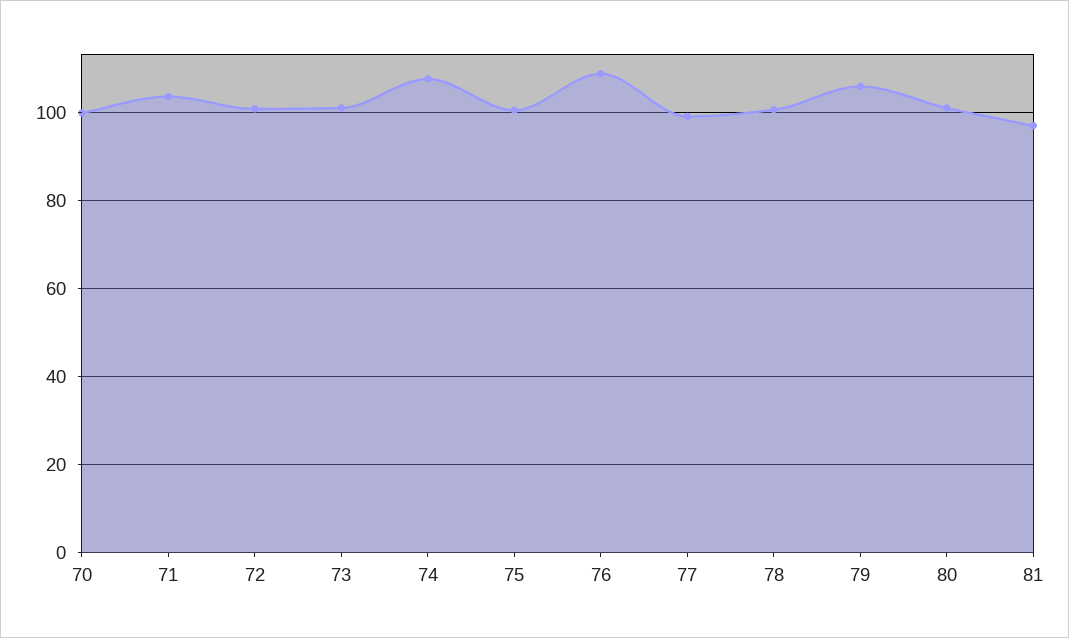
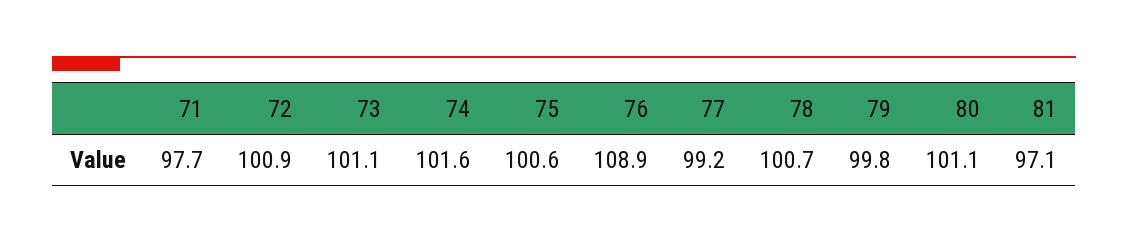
  {
-   "70": 100,
-   "71": 104,
+   "71": 97.7,
    "72": 100.9,
    "73": 101.1,
-   "74": 108,
+   "74": 101.6,
    "75": 100.6,
    "76": 108.9,
    "77": 99.2,
    "78": 100.7,
-   "79": 106,
+   "79": 99.8,
    "80": 101.1,
    "81": 97.1
  }

